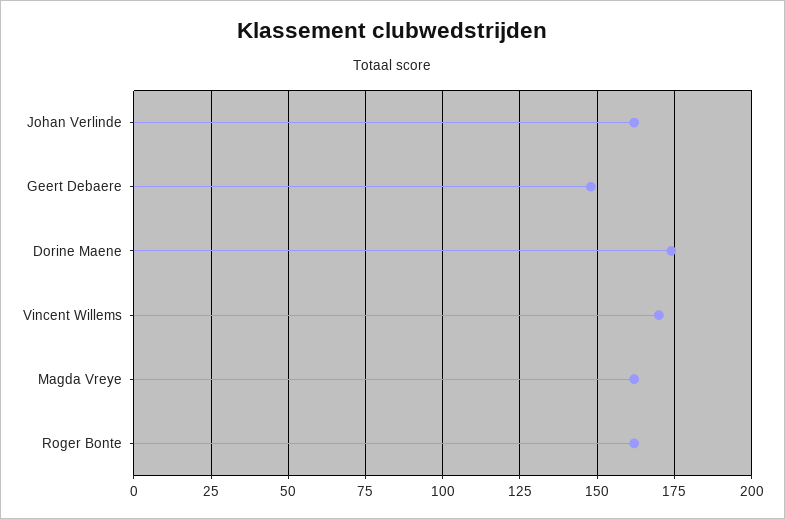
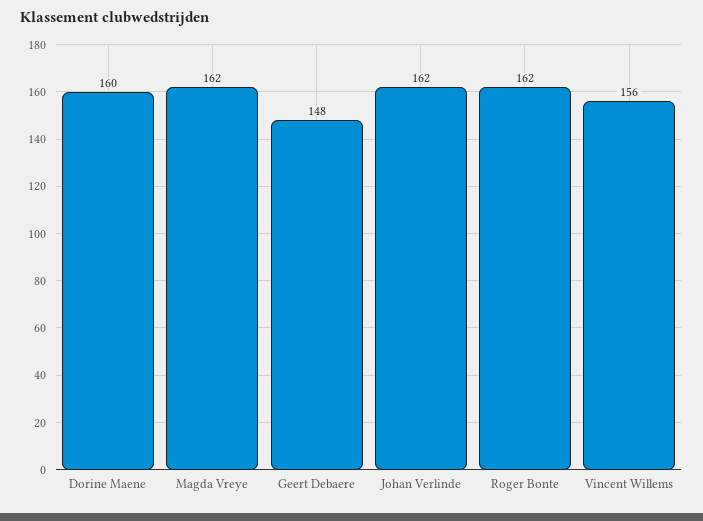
  {
    "Johan Verlinde": 162,
    "Geert Debaere": 148,
-   "Dorine Maene": 175,
+   "Dorine Maene": 160,
-   "Vincent Willems": 170,
+   "Vincent Willems": 156,
    "Magda Vreye": 162,
    "Roger Bonte": 162
  }

